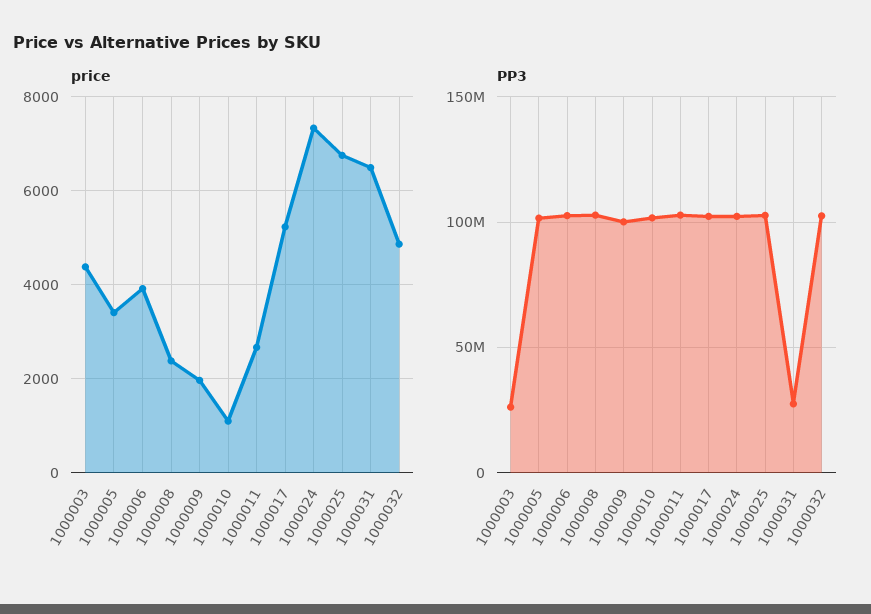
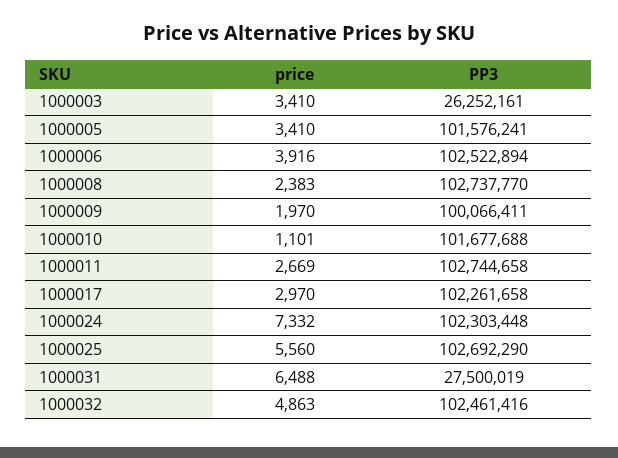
  {
    "price": {
-     "1000003": 4400,
+     "1000003": 3410,
      "1000005": 3410,
      "1000006": 3916,
      "1000008": 2383,
      "1000009": 1970,
      "1000010": 1101,
      "1000011": 2669,
-     "1000017": 5200,
+     "1000017": 2970,
      "1000024": 7332,
-     "1000025": 6800,
+     "1000025": 5560,
      "1000031": 6488,
      "1000032": 4863
    },
    "PP3": {
      "1000003": 26252161,
      "1000005": 101576241,
      "1000006": 102522894,
      "1000008": 102737770,
      "1000009": 100066411,
      "1000010": 101677688,
      "1000011": 102744658,
      "1000017": 102261658,
      "1000024": 102303448,
      "1000025": 102692290,
      "1000031": 27500019,
      "1000032": 102461416
    }
  }

